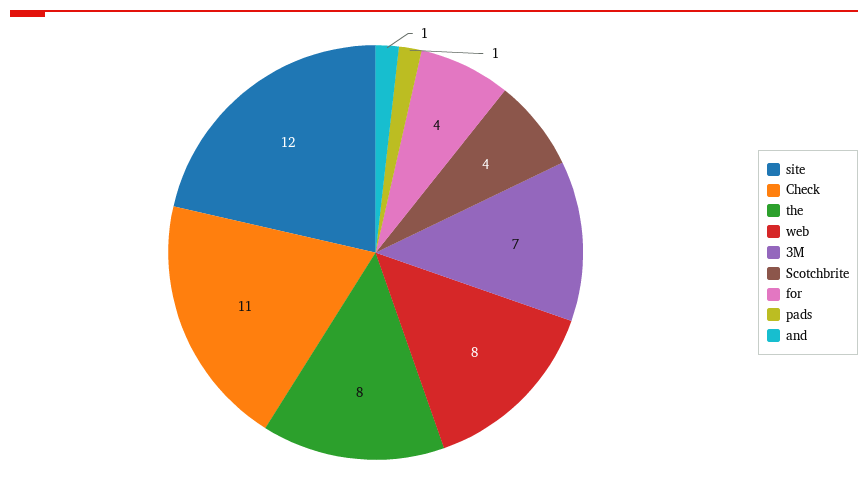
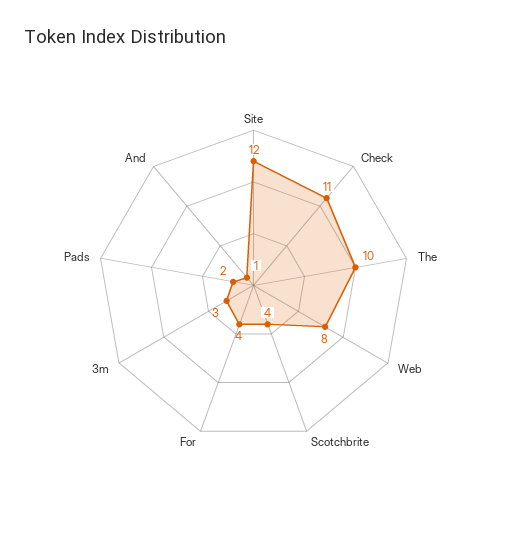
  {
    "site": 12,
    "Check": 11,
-   "the": 8,
+   "the": 10,
    "web": 8,
-   "3M": 7,
+   "3M": 3,
    "Scotchbrite": 4,
    "for": 4,
-   "pads": 1,
+   "pads": 2,
    "and": 1
  }

